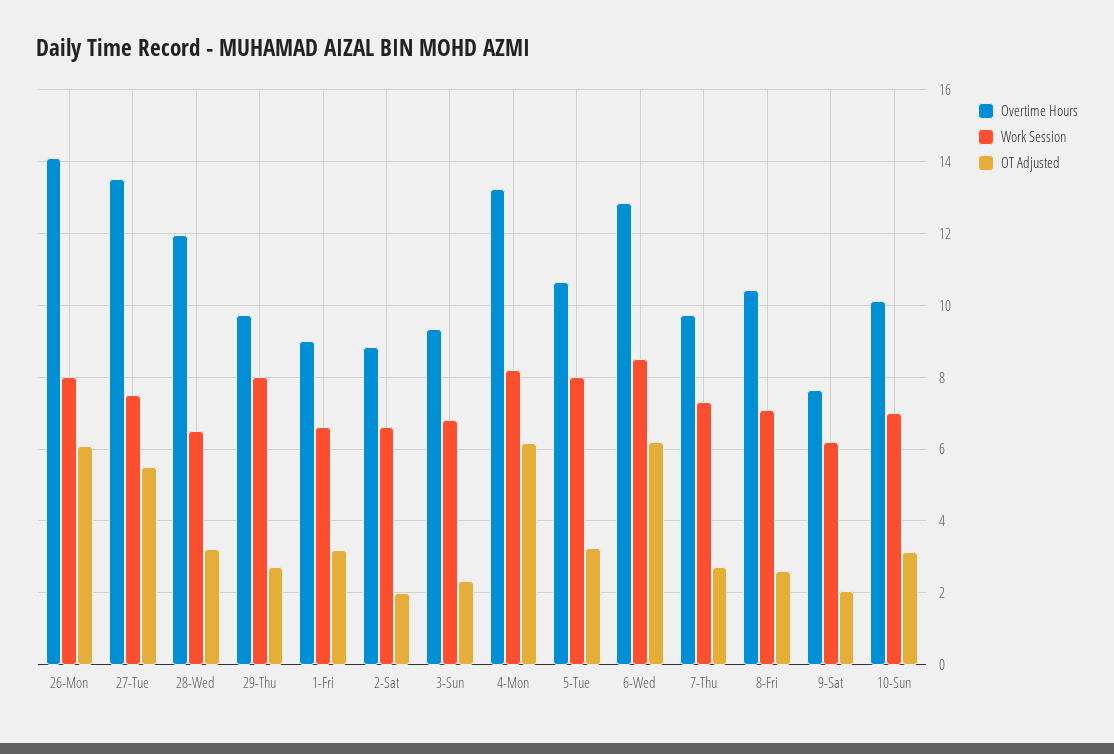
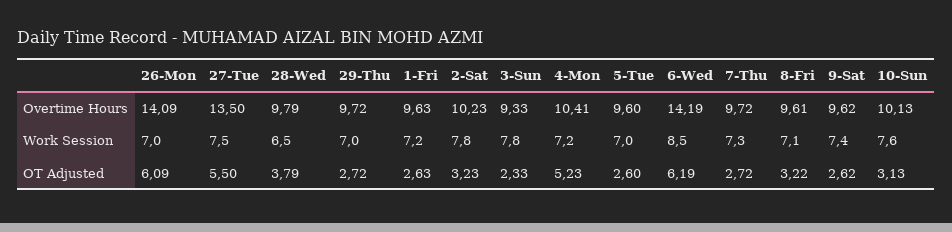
  {
    "Overtime Hours": {
      "26-Mon": 14.09,
      "27-Tue": 13.5,
-     "28-Wed": 12,
+     "28-Wed": 9.79,
      "29-Thu": 9.72,
-     "1-Fri": 9,
+     "1-Fri": 9.63,
-     "2-Sat": 8.8,
+     "2-Sat": 10.23,
      "3-Sun": 9.33,
-     "4-Mon": 13.2,
+     "4-Mon": 10.41,
-     "5-Tue": 10.6,
+     "5-Tue": 9.6,
-     "6-Wed": 12.8,
+     "6-Wed": 14.19,
      "7-Thu": 9.72,
-     "8-Fri": 10.4,
+     "8-Fri": 9.61,
-     "9-Sat": 7.6,
+     "9-Sat": 9.62,
      "10-Sun": 10.13
    },
    "Work Session": {
-     "26-Mon": 8,
+     "26-Mon": 7,
      "27-Tue": 7.5,
      "28-Wed": 6.5,
-     "29-Thu": 8,
+     "29-Thu": 7,
-     "1-Fri": 6.6,
+     "1-Fri": 7.2,
-     "2-Sat": 6.6,
+     "2-Sat": 7.8,
-     "3-Sun": 6.8,
+     "3-Sun": 7.8,
-     "4-Mon": 8.2,
+     "4-Mon": 7.2,
-     "5-Tue": 8,
+     "5-Tue": 7,
      "6-Wed": 8.5,
      "7-Thu": 7.3,
      "8-Fri": 7.1,
-     "9-Sat": 6.2,
+     "9-Sat": 7.4,
-     "10-Sun": 7
+     "10-Sun": 7.6
    },
    "OT Adjusted": {
      "26-Mon": 6.09,
      "27-Tue": 5.5,
-     "28-Wed": 3.2,
+     "28-Wed": 3.79,
      "29-Thu": 2.72,
-     "1-Fri": 3.2,
+     "1-Fri": 2.63,
-     "2-Sat": 2,
+     "2-Sat": 3.23,
      "3-Sun": 2.33,
-     "4-Mon": 6.2,
+     "4-Mon": 5.23,
-     "5-Tue": 3.2,
+     "5-Tue": 2.6,
      "6-Wed": 6.19,
      "7-Thu": 2.72,
-     "8-Fri": 2.6,
+     "8-Fri": 3.22,
-     "9-Sat": 2,
+     "9-Sat": 2.62,
      "10-Sun": 3.13
    }
  }

